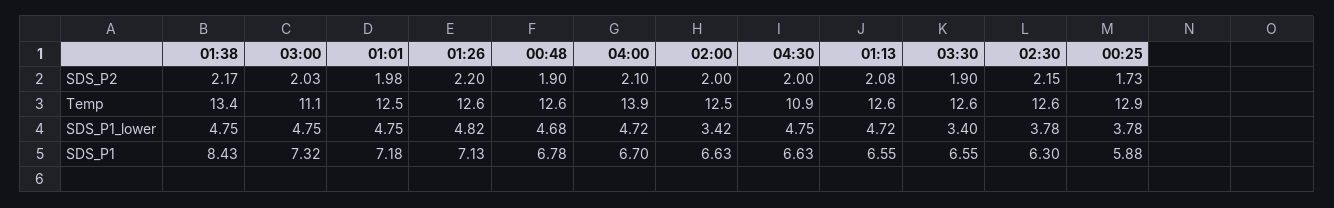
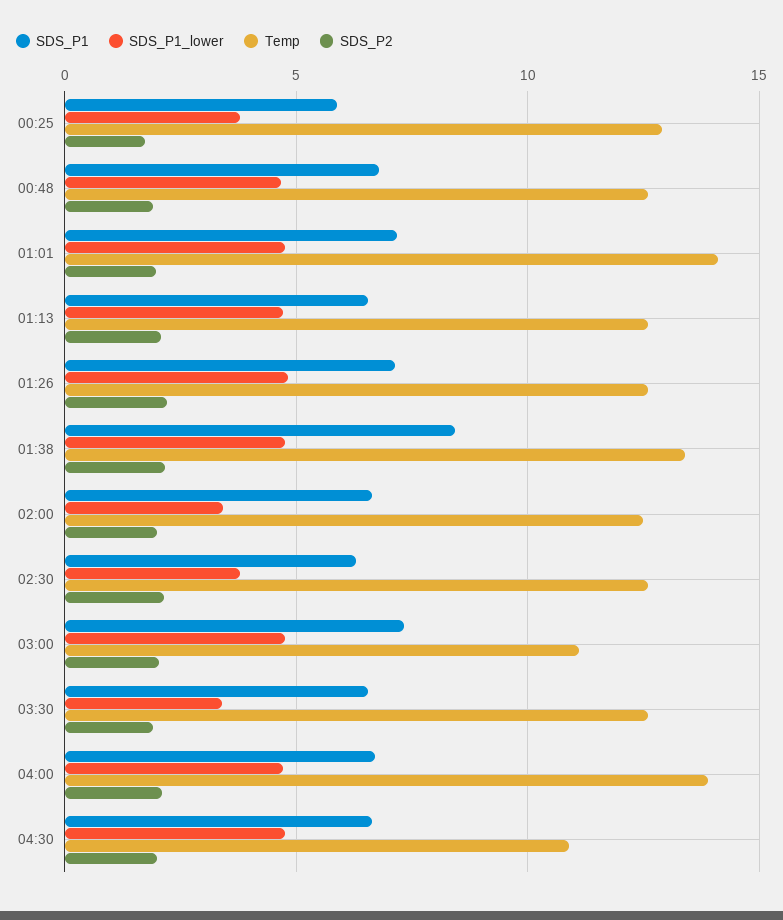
  {
    "SDS_P2": {
      "01:38": 2.17,
      "03:00": 2.03,
      "01:01": 1.98,
      "01:26": 2.2,
      "00:48": 1.9,
      "04:00": 2.1,
      "02:00": 2,
      "04:30": 2,
      "01:13": 2.08,
      "03:30": 1.9,
      "02:30": 2.15,
      "00:25": 1.73
    },
    "Temp": {
      "01:38": 13.4,
      "03:00": 11.1,
-     "01:01": 12.5,
+     "01:01": 14,
      "01:26": 12.6,
      "00:48": 12.6,
      "04:00": 13.9,
      "02:00": 12.5,
      "04:30": 10.9,
      "01:13": 12.6,
      "03:30": 12.6,
      "02:30": 12.6,
      "00:25": 12.9
    },
    "SDS_P1_lower": {
      "01:38": 4.75,
      "03:00": 4.75,
      "01:01": 4.75,
      "01:26": 4.82,
      "00:48": 4.68,
      "04:00": 4.72,
      "02:00": 3.42,
      "04:30": 4.75,
      "01:13": 4.72,
      "03:30": 3.4,
      "02:30": 3.78,
      "00:25": 3.78
    },
    "SDS_P1": {
      "01:38": 8.43,
      "03:00": 7.32,
      "01:01": 7.18,
      "01:26": 7.13,
      "00:48": 6.78,
      "04:00": 6.7,
      "02:00": 6.63,
      "04:30": 6.63,
      "01:13": 6.55,
      "03:30": 6.55,
      "02:30": 6.3,
      "00:25": 5.88
    }
  }

